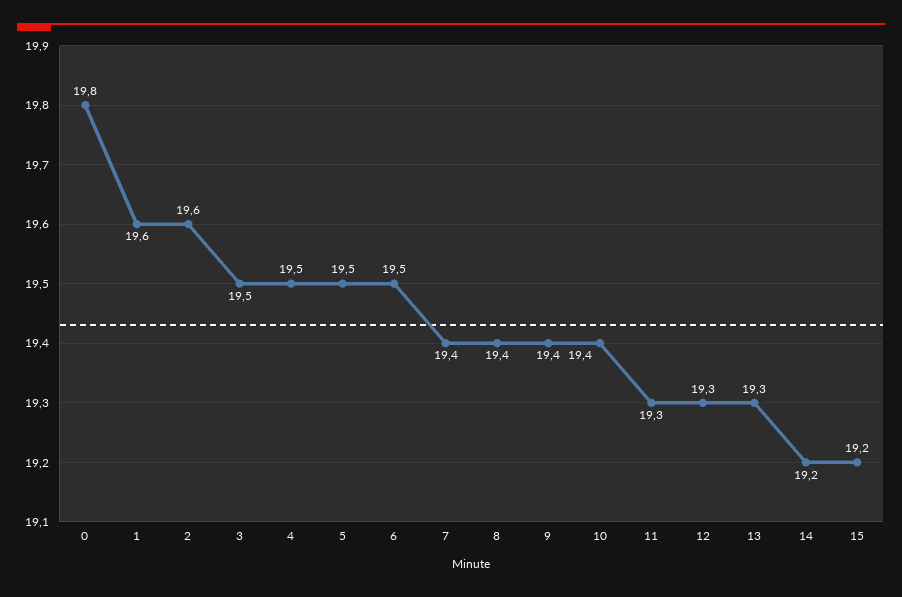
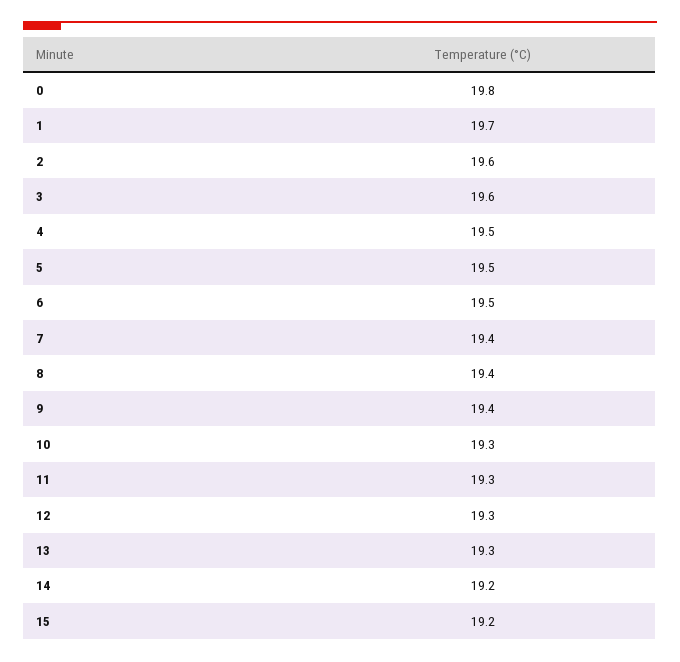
  {
    "0": 19.8,
-   "1": 19.6,
+   "1": 19.7,
    "2": 19.6,
-   "3": 19.5,
+   "3": 19.6,
    "4": 19.5,
    "5": 19.5,
    "6": 19.5,
    "7": 19.4,
    "8": 19.4,
    "9": 19.4,
-   "10": 19.4,
+   "10": 19.3,
    "11": 19.3,
    "12": 19.3,
    "13": 19.3,
    "14": 19.2,
    "15": 19.2
  }

